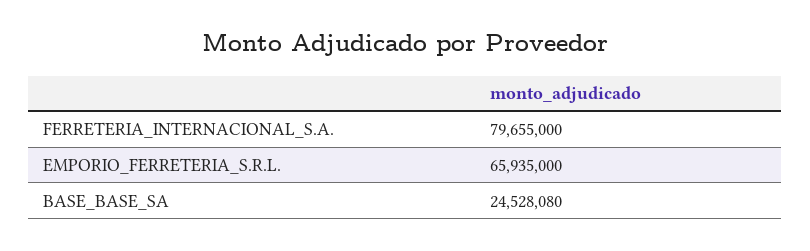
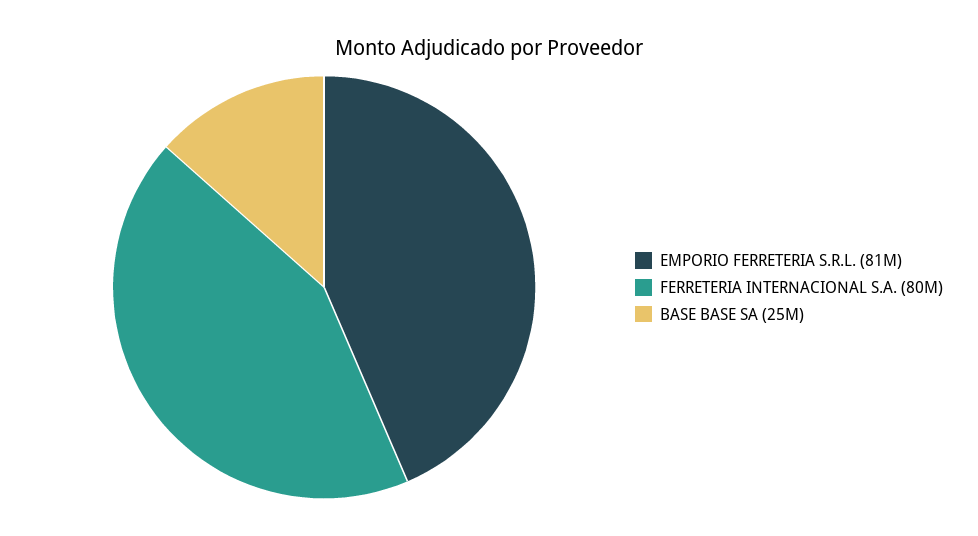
  {
    "FERRETERIA_INTERNACIONAL_S.A.": 79655000,
-   "EMPORIO_FERRETERIA_S.R.L.": 65935000,
+   "EMPORIO_FERRETERIA_S.R.L.": 81000000,
    "BASE_BASE_SA": 24528080
  }

